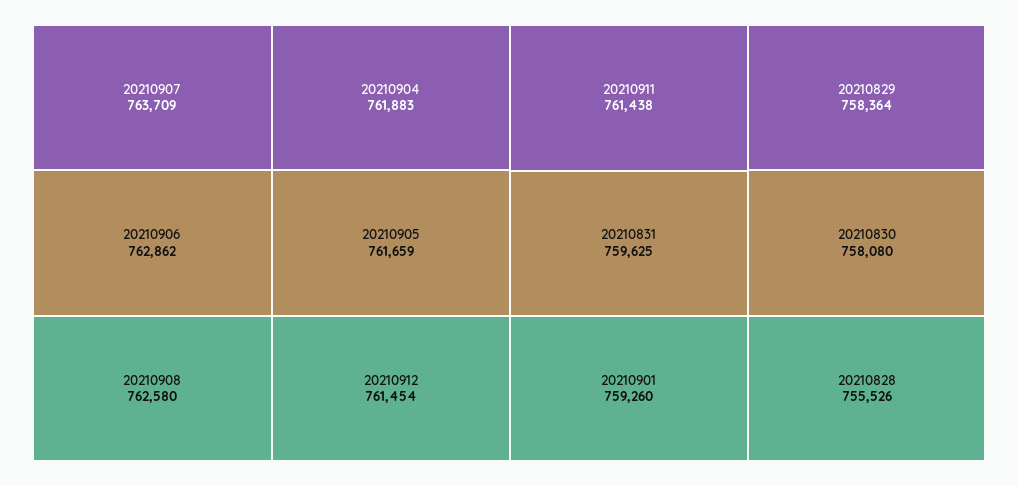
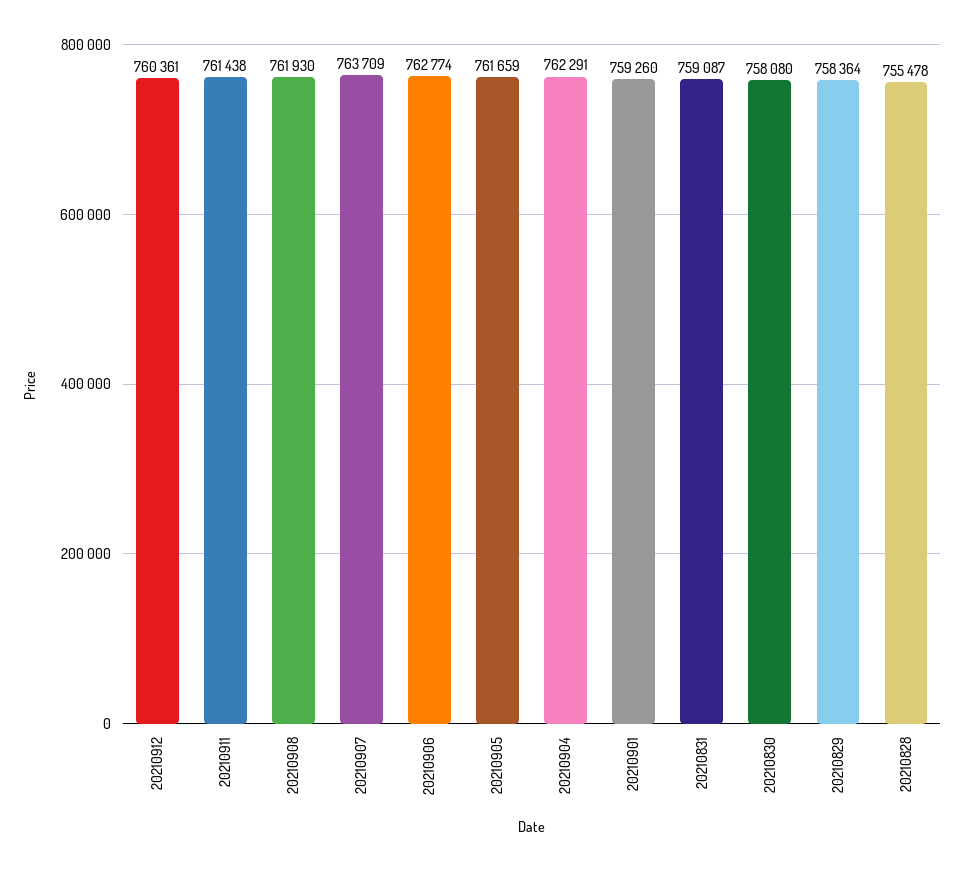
  {
    "20210907": 763709,
-   "20210906": 762862,
+   "20210906": 762774,
-   "20210908": 762580,
+   "20210908": 761930,
-   "20210904": 761883,
+   "20210904": 762291,
    "20210905": 761659,
-   "20210912": 761454,
+   "20210912": 760361,
    "20210911": 761438,
-   "20210831": 759625,
+   "20210831": 759087,
    "20210901": 759260,
    "20210829": 758364,
    "20210830": 758080,
-   "20210828": 755526
+   "20210828": 755478
  }

